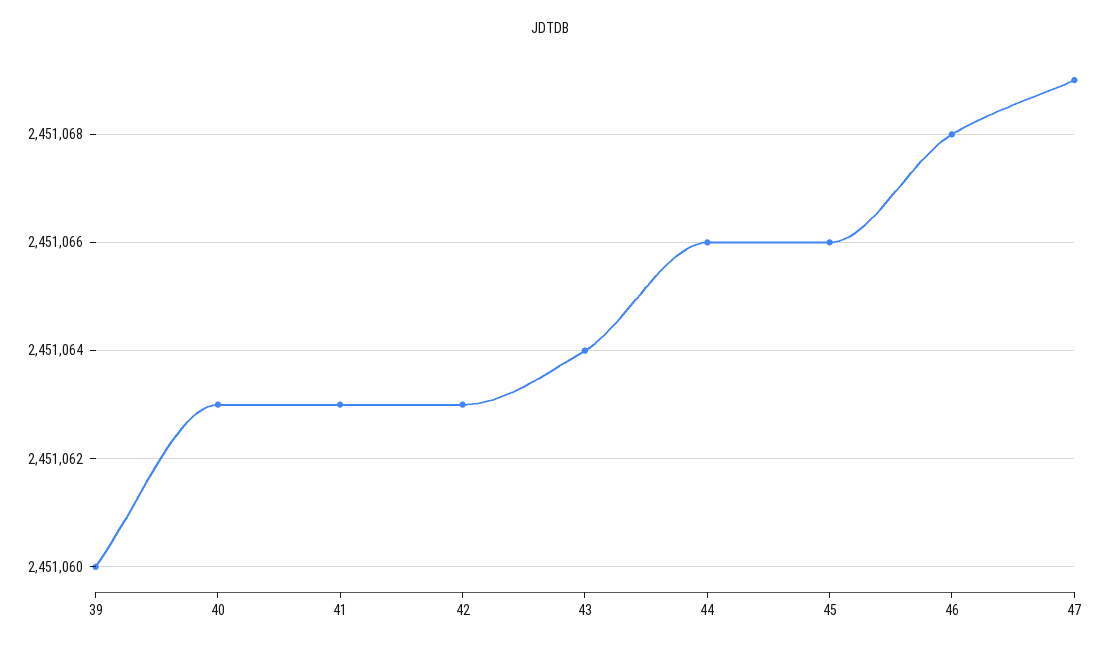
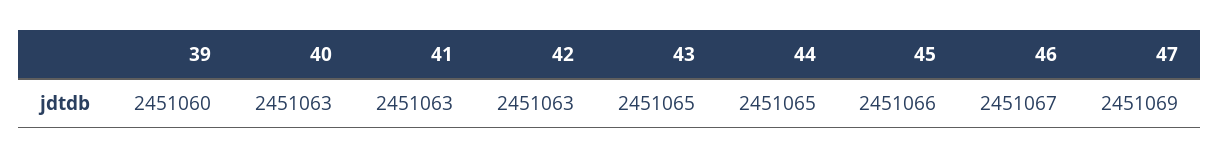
  {
    "39": 2451060,
    "40": 2451063,
    "41": 2451063,
    "42": 2451063,
-   "43": 2451064,
+   "43": 2451065,
-   "44": 2451066,
+   "44": 2451065,
    "45": 2451066,
-   "46": 2451068,
+   "46": 2451067,
    "47": 2451069
  }

